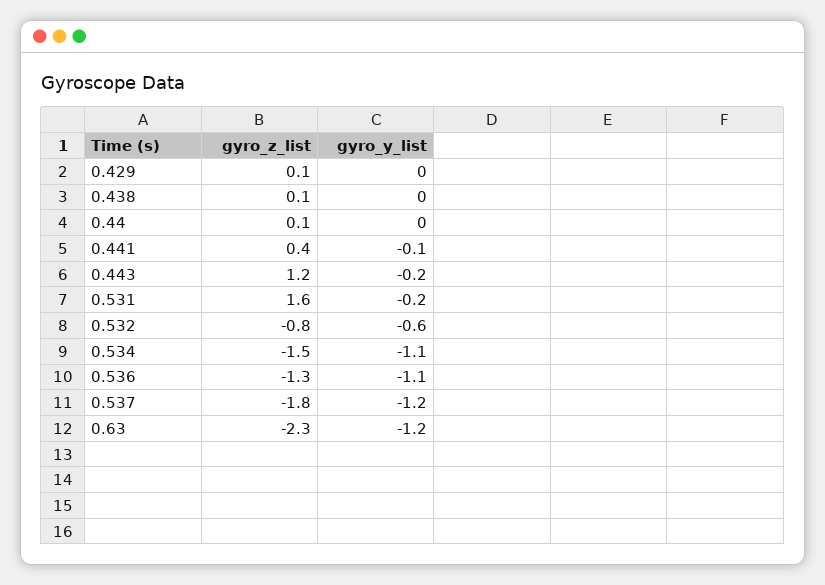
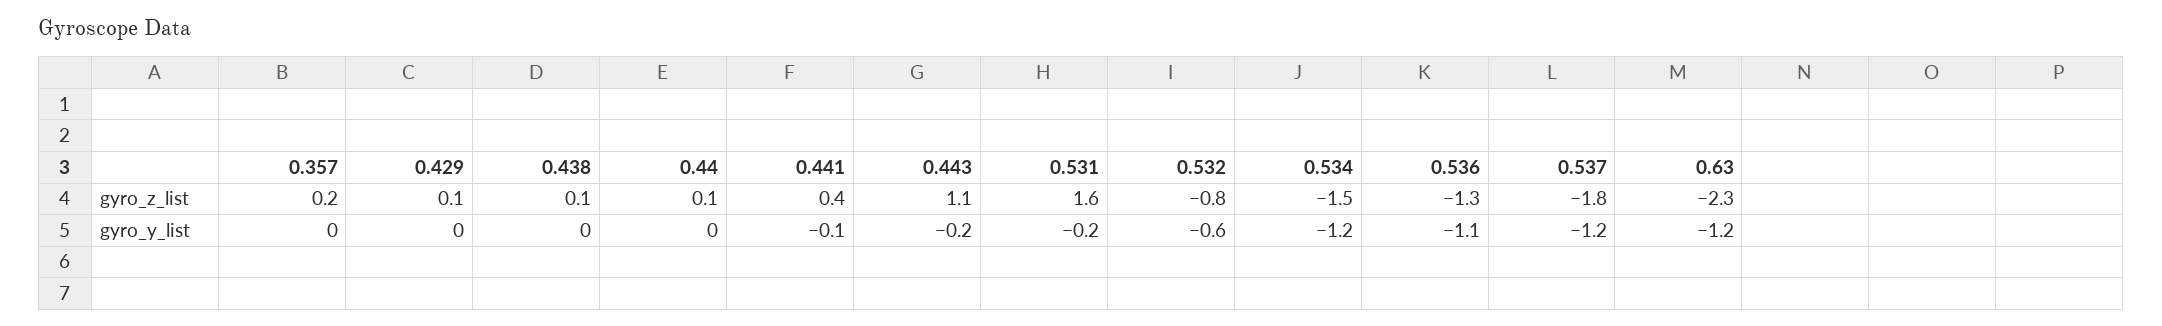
  {
    "gyro_z_list": {
      "0.429": 0.1,
      "0.438": 0.1,
      "0.44": 0.1,
      "0.441": 0.4,
-     "0.443": 1.2,
+     "0.443": 1.1,
      "0.531": 1.6,
      "0.532": -0.8,
      "0.534": -1.5,
      "0.536": -1.3,
      "0.537": -1.8,
-     "0.63": -2.3
+     "0.63": -2.3,
+     "0.357": 0.2
    },
    "gyro_y_list": {
      "0.429": 0,
      "0.438": 0,
      "0.44": 0,
      "0.441": -0.1,
      "0.443": -0.2,
      "0.531": -0.2,
      "0.532": -0.6,
-     "0.534": -1.1,
+     "0.534": -1.2,
      "0.536": -1.1,
      "0.537": -1.2,
-     "0.63": -1.2
+     "0.63": -1.2,
+     "0.357": 0
    }
  }

